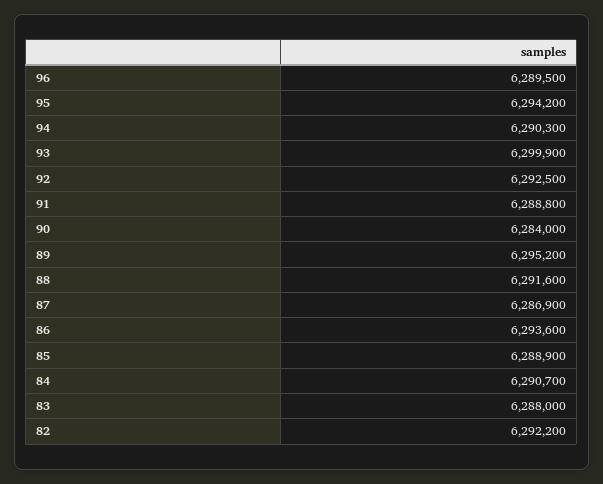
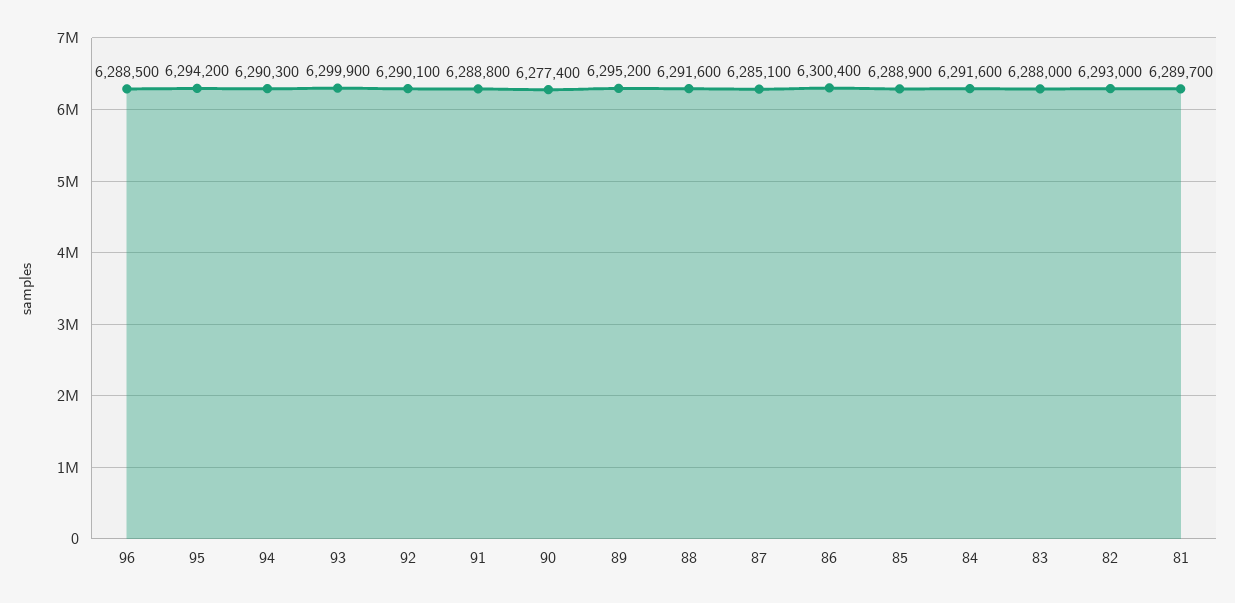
  {
-   "96": 6289500,
+   "96": 6288500,
    "95": 6294200,
    "94": 6290300,
    "93": 6299900,
-   "92": 6292500,
+   "92": 6290100,
    "91": 6288800,
-   "90": 6284000,
+   "90": 6277400,
    "89": 6295200,
    "88": 6291600,
-   "87": 6286900,
+   "87": 6285100,
-   "86": 6293600,
+   "86": 6300400,
    "85": 6288900,
-   "84": 6290700,
+   "84": 6291600,
    "83": 6288000,
-   "82": 6292200
+   "82": 6293000,
+   "81": 6289700
  }

